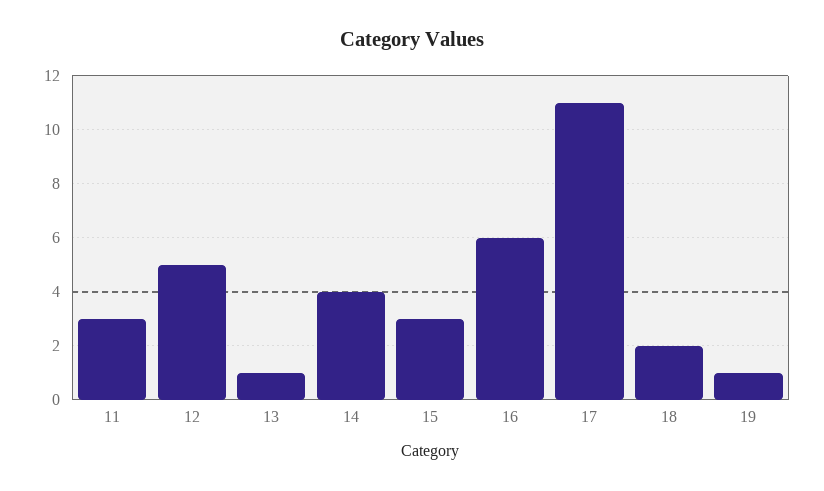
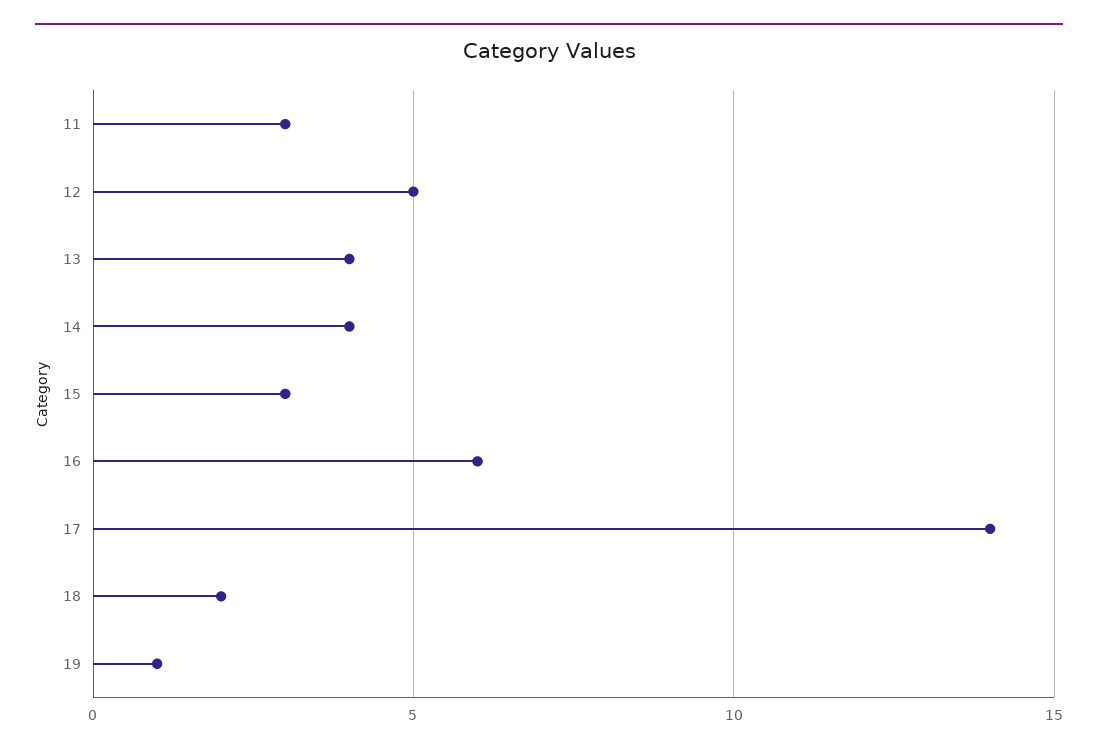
  {
    "11": 3,
    "12": 5,
-   "13": 1,
+   "13": 4,
    "14": 4,
    "15": 3,
    "16": 6,
-   "17": 11,
+   "17": 14,
    "18": 2,
    "19": 1
  }

